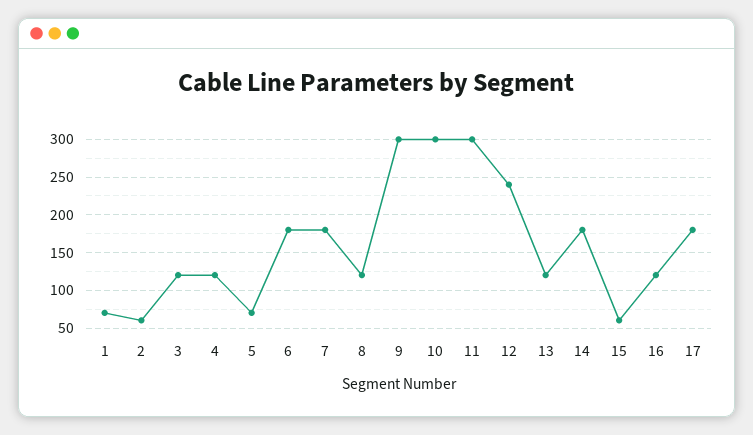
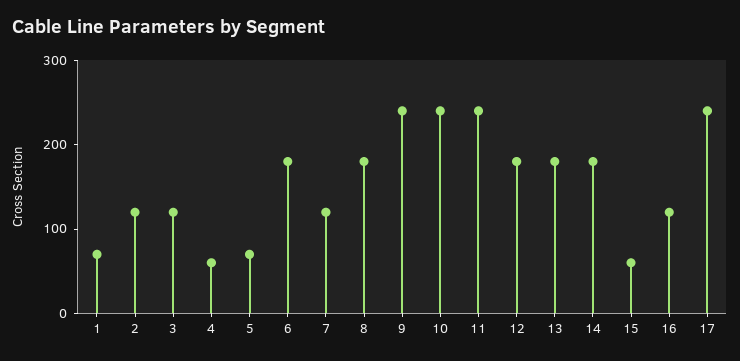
  {
    "1": 70,
-   "2": 60,
+   "2": 120,
    "3": 120,
-   "4": 120,
+   "4": 60,
    "5": 70,
    "6": 180,
-   "7": 180,
+   "7": 120,
-   "8": 120,
+   "8": 180,
-   "9": 300,
+   "9": 240,
-   "10": 300,
+   "10": 240,
-   "11": 300,
+   "11": 240,
-   "12": 240,
+   "12": 180,
-   "13": 120,
+   "13": 180,
    "14": 180,
    "15": 60,
    "16": 120,
-   "17": 180
+   "17": 240
  }

